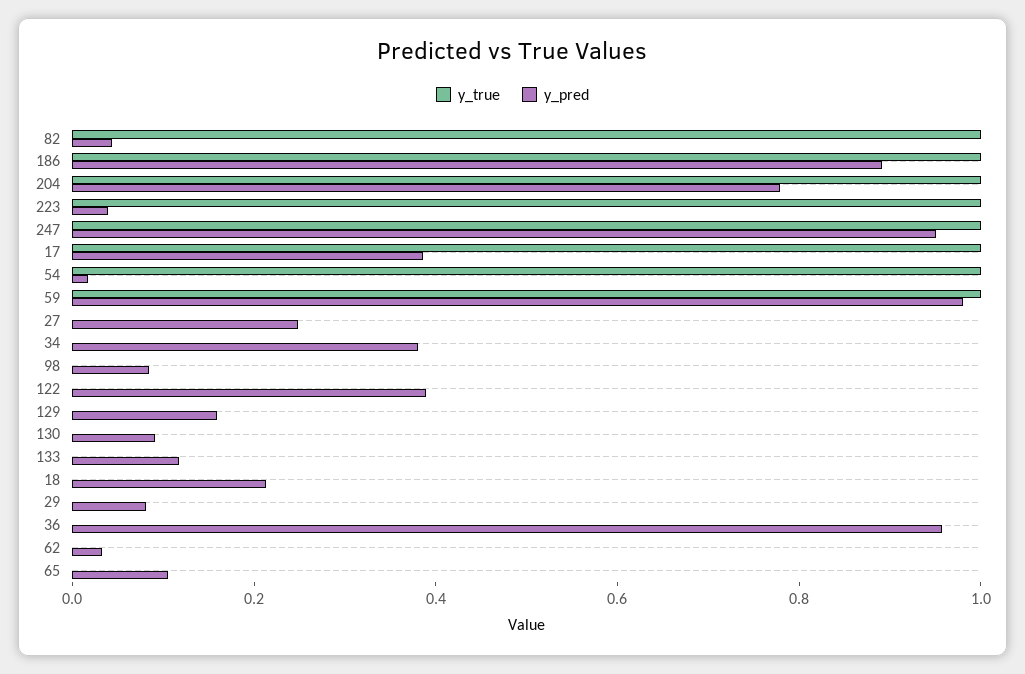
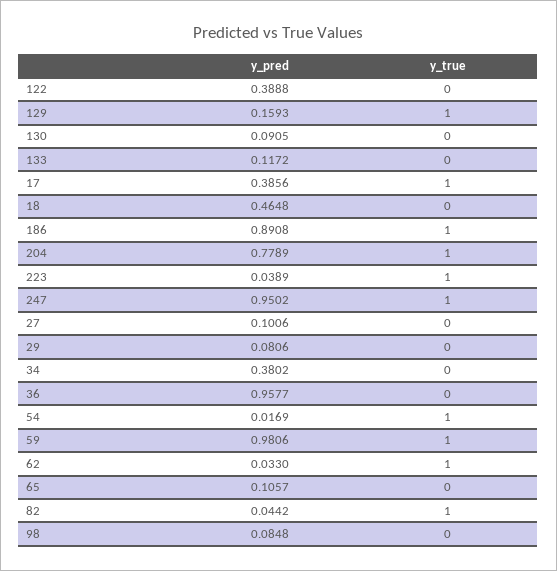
  {
    "y_true": {
      "82": 1,
      "186": 1,
      "204": 1,
      "223": 1,
      "247": 1,
      "17": 1,
      "54": 1,
      "59": 1,
      "27": 0,
      "34": 0,
      "98": 0,
      "122": 0,
-     "129": 0,
+     "129": 1,
      "130": 0,
      "133": 0,
      "18": 0,
      "29": 0,
      "36": 0,
-     "62": 0,
+     "62": 1,
      "65": 0
    },
    "y_pred": {
      "82": 0.0442,
      "186": 0.8908,
      "204": 0.7789,
      "223": 0.0389,
      "247": 0.9502,
      "17": 0.3856,
      "54": 0.0169,
      "59": 0.9806,
-     "27": 0.25,
+     "27": 0.1006,
      "34": 0.3802,
      "98": 0.0848,
      "122": 0.3888,
      "129": 0.1593,
      "130": 0.0905,
      "133": 0.1172,
-     "18": 0.2,
+     "18": 0.4648,
      "29": 0.0806,
      "36": 0.9577,
      "62": 0.033,
      "65": 0.1057
    }
  }

